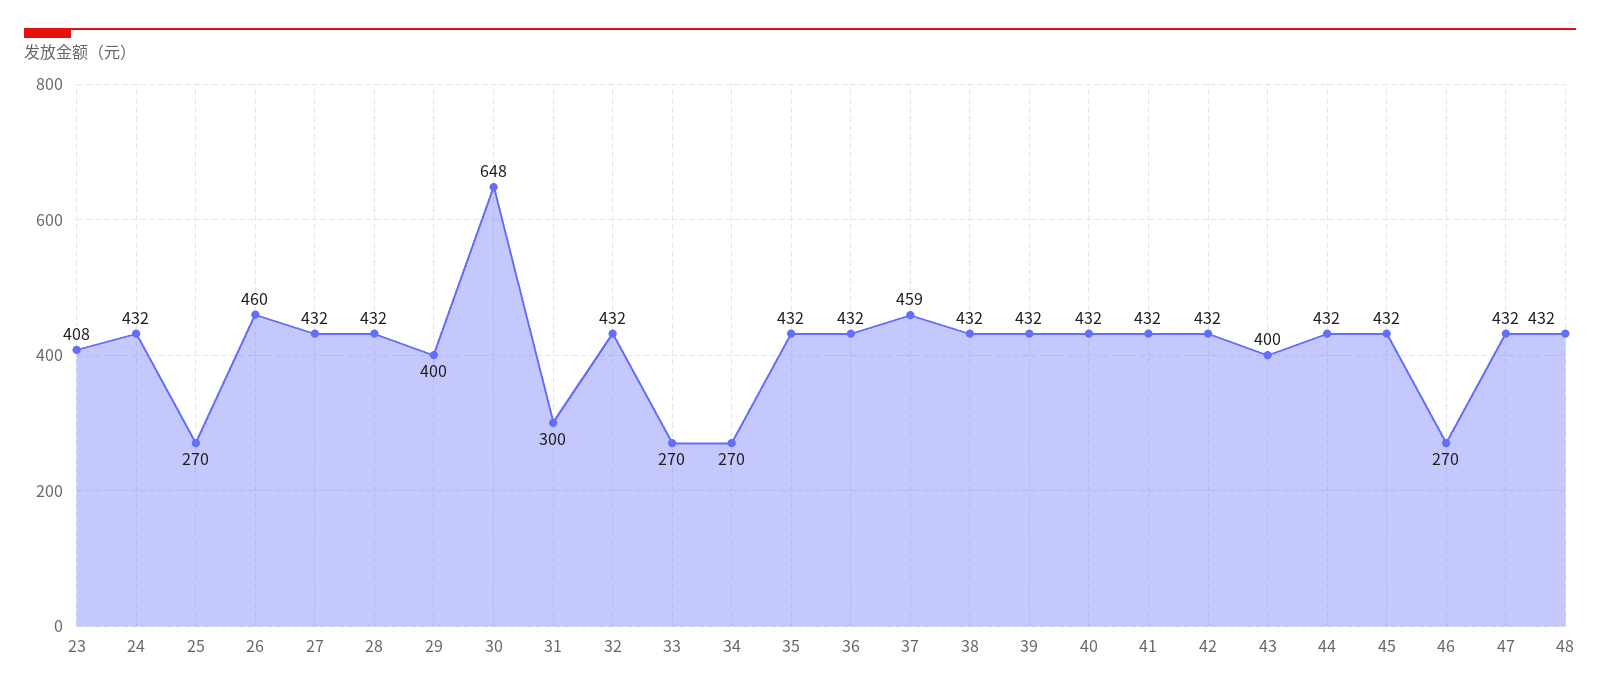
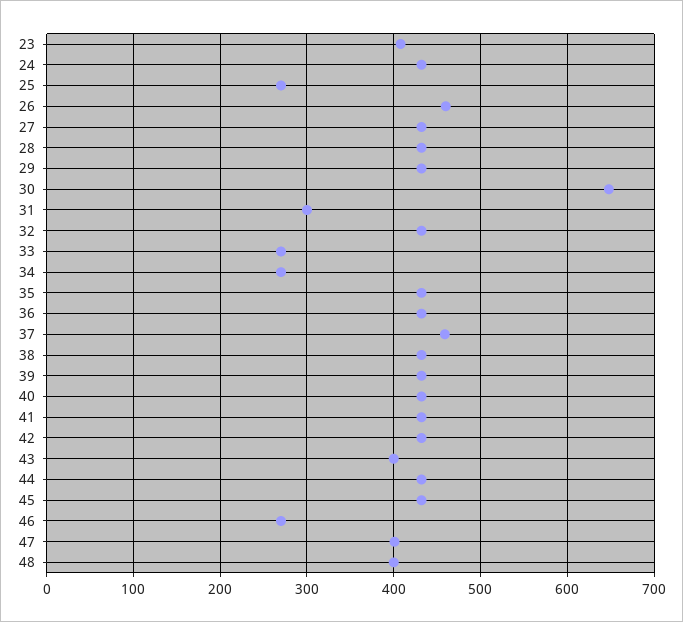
  {
    "23": 408,
    "24": 432,
    "25": 270,
    "26": 460,
    "27": 432,
    "28": 432,
-   "29": 400,
+   "29": 430,
    "30": 648,
    "31": 300,
    "32": 432,
    "33": 270,
    "34": 270,
    "35": 432,
    "36": 432,
    "37": 459,
    "38": 432,
    "39": 432,
    "40": 432,
    "41": 432,
    "42": 432,
    "43": 400,
    "44": 432,
    "45": 432,
    "46": 270,
-   "47": 432,
+   "47": 400,
-   "48": 432
+   "48": 400
  }

